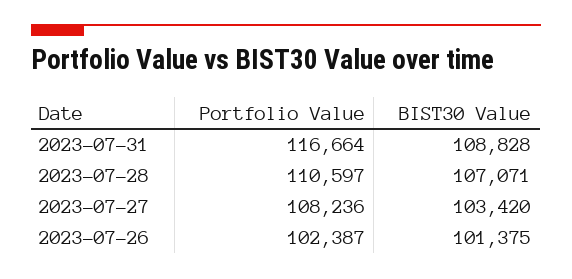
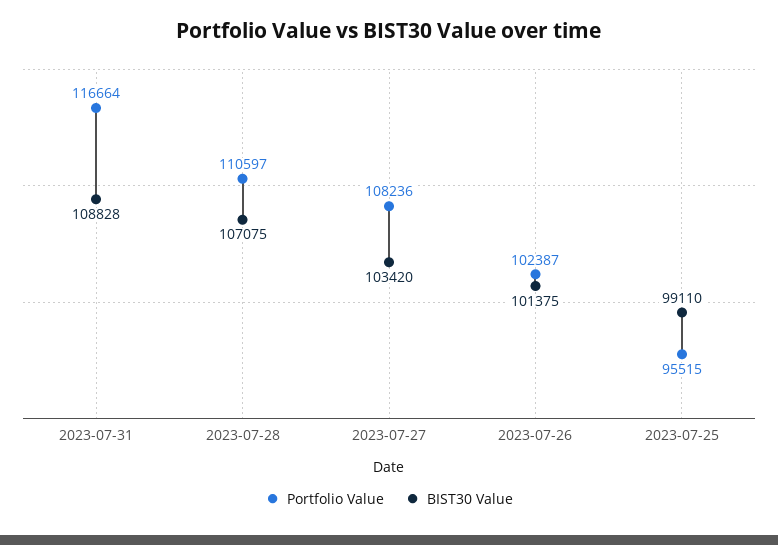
  {
    "Portfolio Value": {
      "2023-07-31": 116664,
      "2023-07-28": 110597,
      "2023-07-27": 108236,
-     "2023-07-26": 102387
+     "2023-07-26": 102387,
+     "2023-07-25": 95515
    },
    "BIST30 Value": {
      "2023-07-31": 108828,
-     "2023-07-28": 107071,
+     "2023-07-28": 107075,
      "2023-07-27": 103420,
-     "2023-07-26": 101375
+     "2023-07-26": 101375,
+     "2023-07-25": 99110
    }
  }

